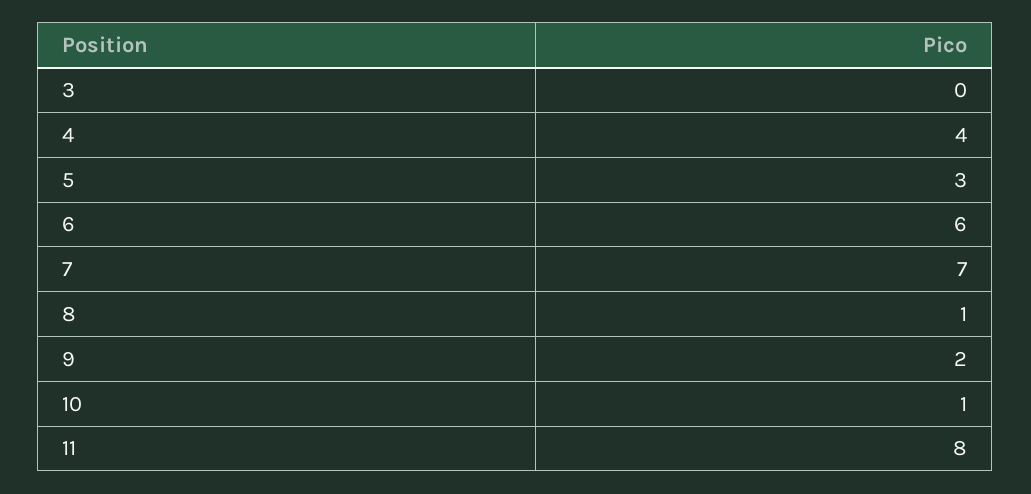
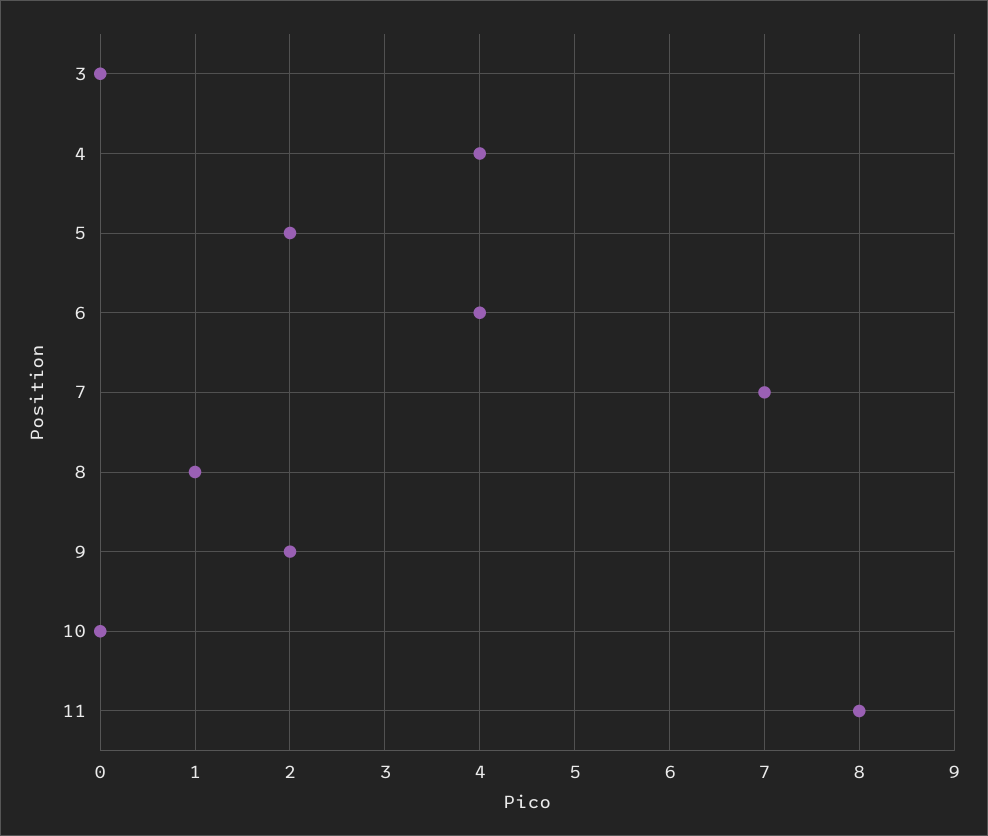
  {
    "3": 0,
    "4": 4,
-   "5": 3,
+   "5": 2,
-   "6": 6,
+   "6": 4,
    "7": 7,
    "8": 1,
    "9": 2,
-   "10": 1,
+   "10": 0,
    "11": 8
  }

